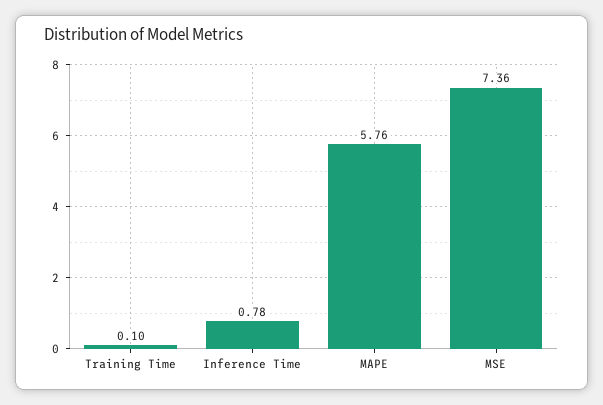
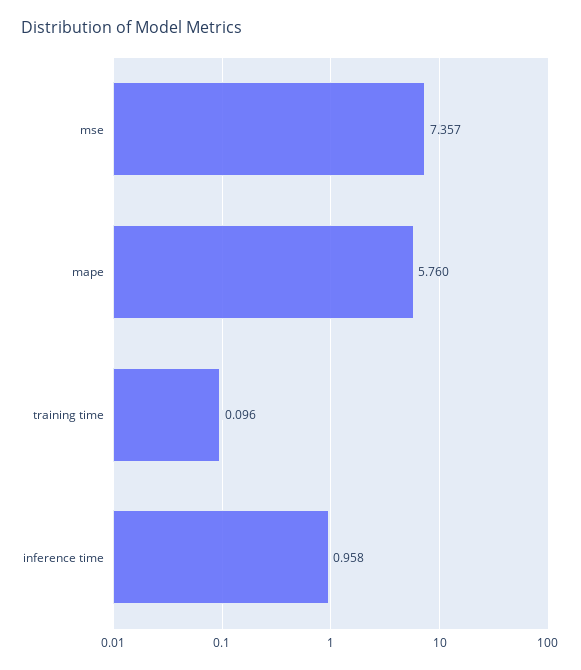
  {
    "Training Time": 0.096,
-   "Inference Time": 0.78,
+   "Inference Time": 0.958,
    "MAPE": 5.76,
    "MSE": 7.357
  }

